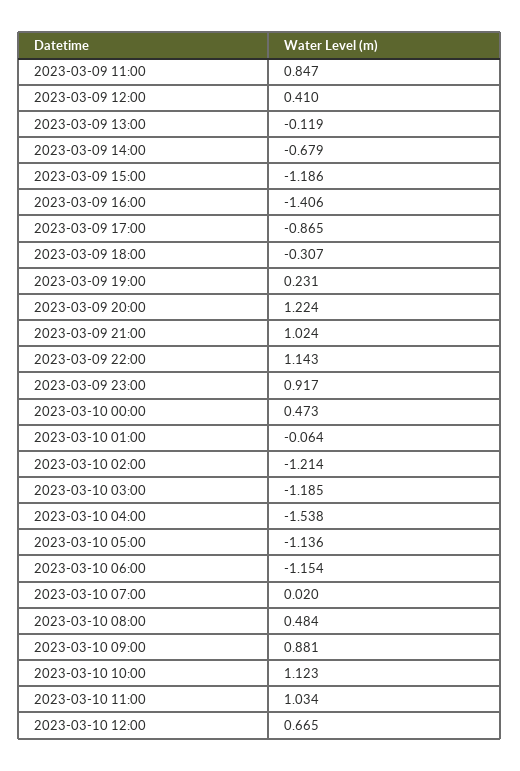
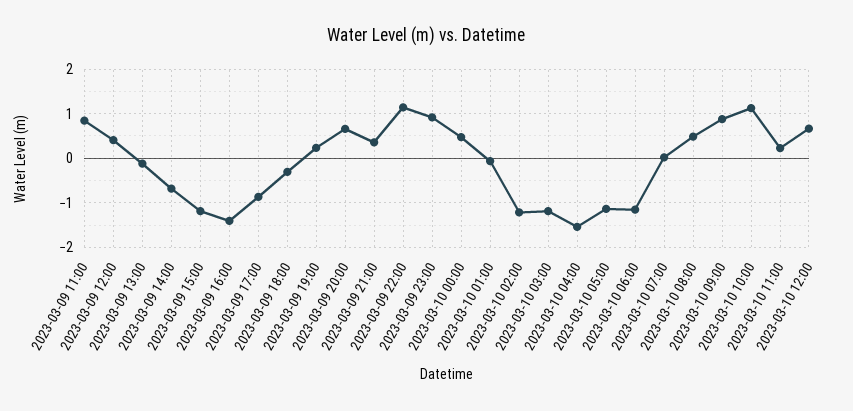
  {
    "2023-03-09 11:00": 0.847,
    "2023-03-09 12:00": 0.41,
    "2023-03-09 13:00": -0.119,
    "2023-03-09 14:00": -0.679,
    "2023-03-09 15:00": -1.186,
    "2023-03-09 16:00": -1.406,
    "2023-03-09 17:00": -0.865,
    "2023-03-09 18:00": -0.307,
    "2023-03-09 19:00": 0.231,
-   "2023-03-09 20:00": 1.224,
+   "2023-03-09 20:00": 0.6,
-   "2023-03-09 21:00": 1.024,
+   "2023-03-09 21:00": 0.4,
    "2023-03-09 22:00": 1.143,
    "2023-03-09 23:00": 0.917,
    "2023-03-10 00:00": 0.473,
    "2023-03-10 01:00": -0.064,
    "2023-03-10 02:00": -1.214,
    "2023-03-10 03:00": -1.185,
    "2023-03-10 04:00": -1.538,
    "2023-03-10 05:00": -1.136,
    "2023-03-10 06:00": -1.154,
    "2023-03-10 07:00": 0.02,
    "2023-03-10 08:00": 0.484,
    "2023-03-10 09:00": 0.881,
    "2023-03-10 10:00": 1.123,
-   "2023-03-10 11:00": 1.034,
+   "2023-03-10 11:00": 0.2,
    "2023-03-10 12:00": 0.665
  }

